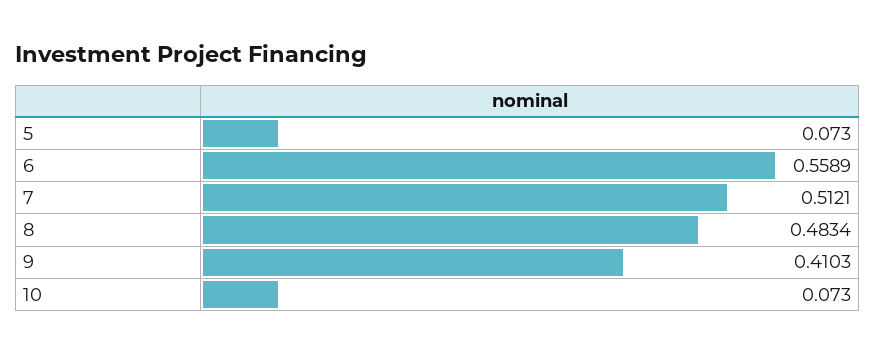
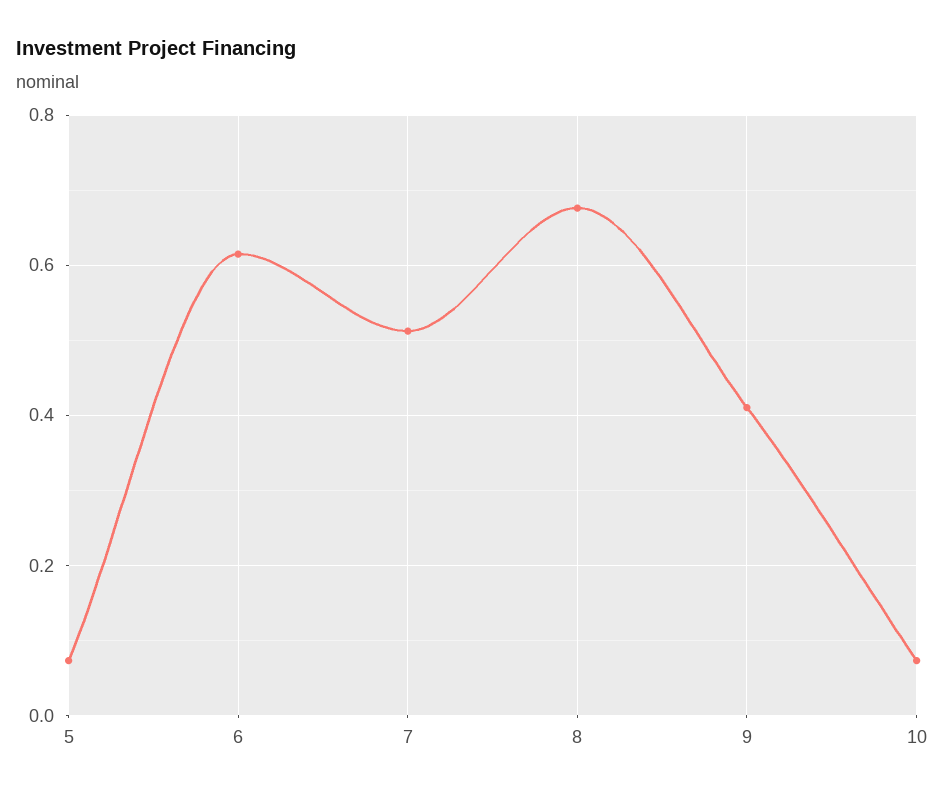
  {
    "5": 0.073,
-   "6": 0.5589,
+   "6": 0.62,
    "7": 0.5121,
-   "8": 0.4834,
+   "8": 0.68,
    "9": 0.4103,
    "10": 0.073
  }

